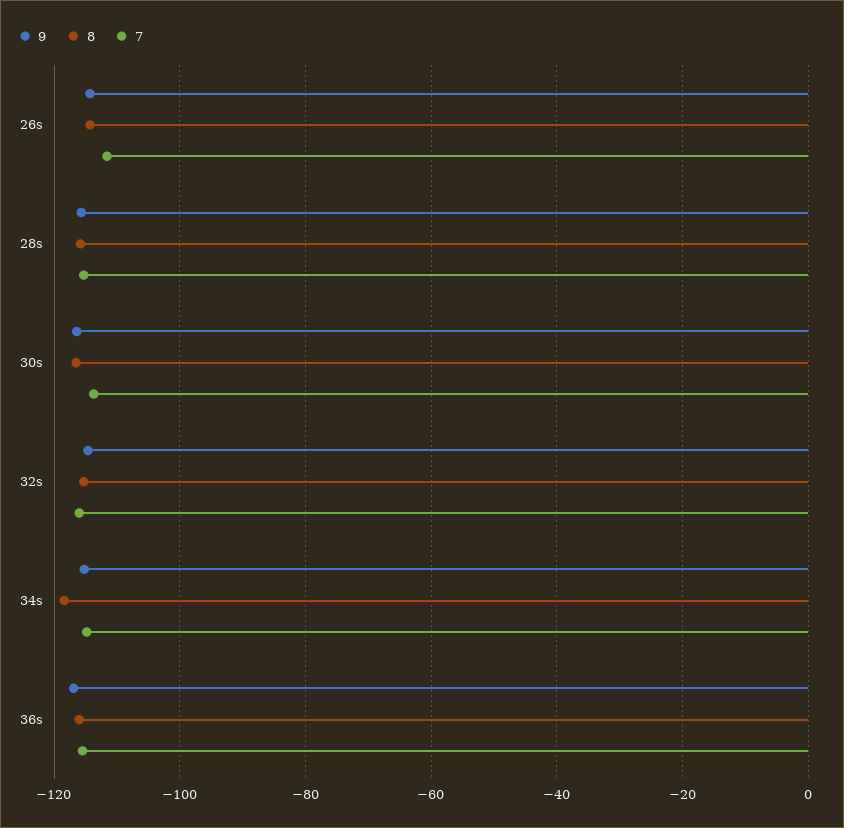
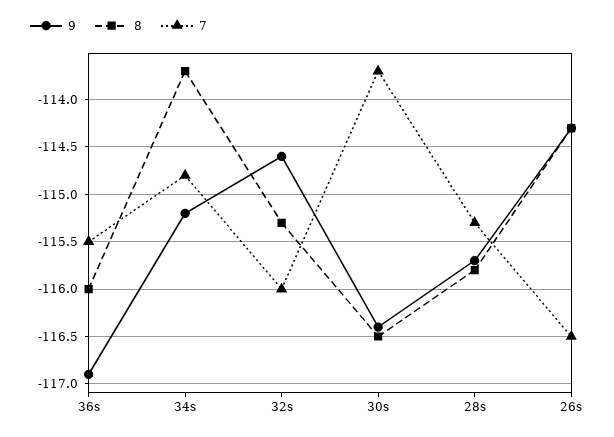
  {
    "9": {
      "26s": -114.3,
      "28s": -115.7,
      "30s": -116.4,
      "32s": -114.6,
      "34s": -115.2,
      "36s": -116.9
    },
    "8": {
      "26s": -114.3,
      "28s": -115.8,
      "30s": -116.5,
      "32s": -115.3,
-     "34s": -118,
+     "34s": -113.7,
      "36s": -116
    },
    "7": {
-     "26s": -112,
+     "26s": -116.5,
      "28s": -115.3,
      "30s": -113.7,
      "32s": -116,
      "34s": -114.8,
      "36s": -115.5
    }
  }

